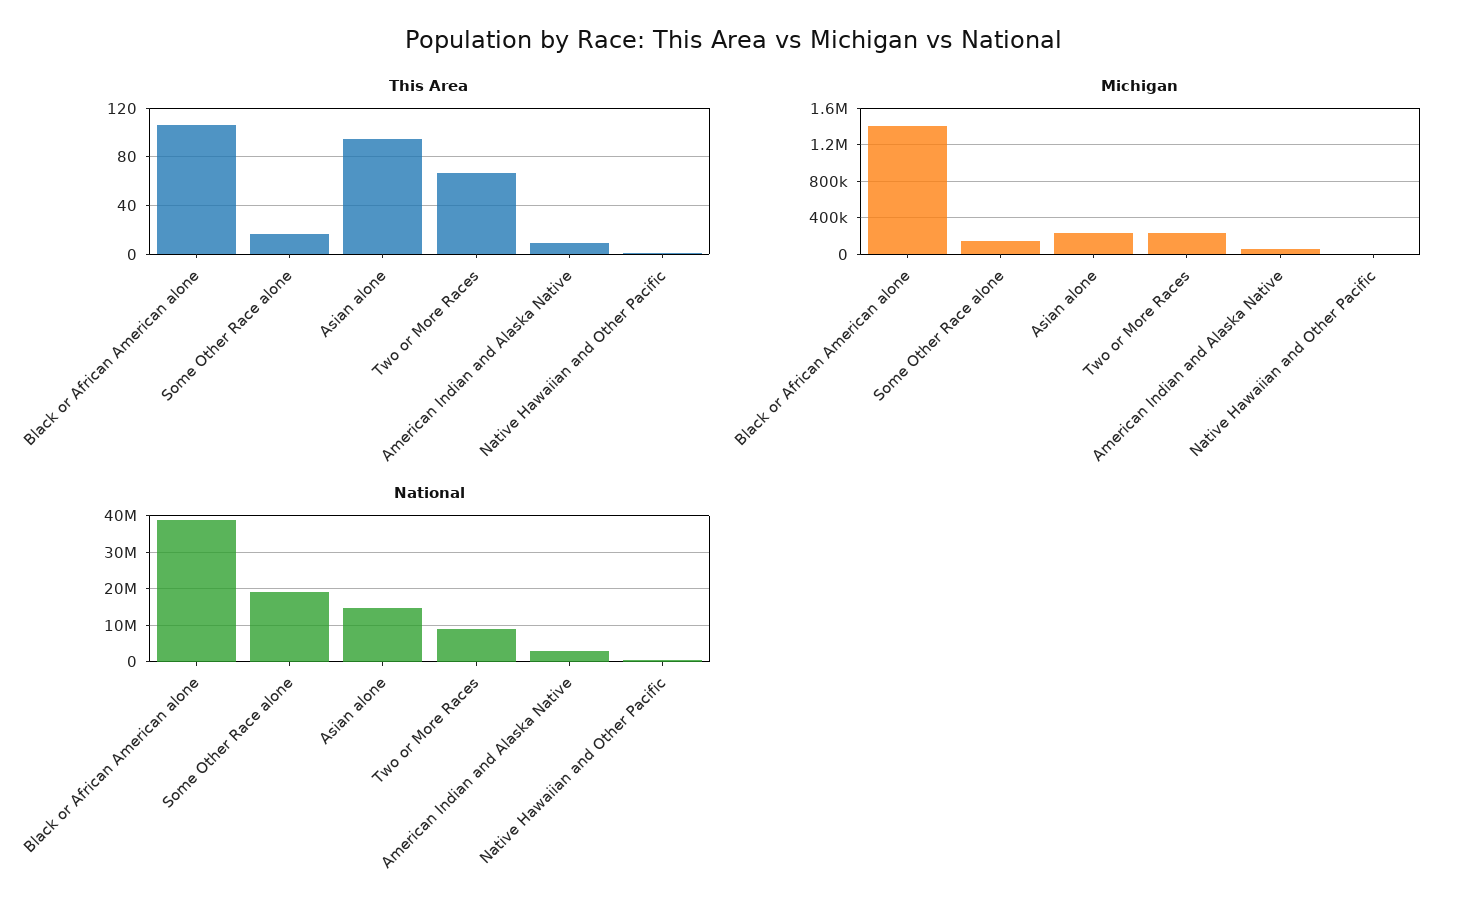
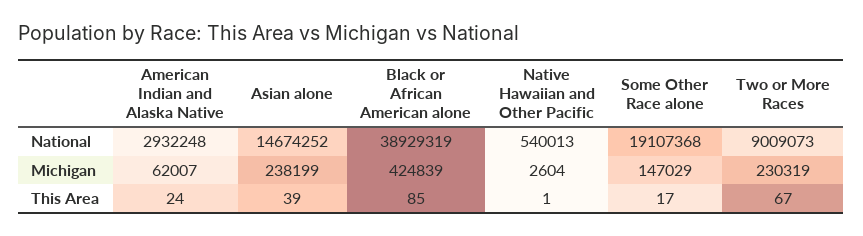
  {
    "This Area": {
-     "Black or African American alone": 105,
+     "Black or African American alone": 85,
      "Some Other Race alone": 17,
-     "Asian alone": 95,
+     "Asian alone": 39,
      "Two or More Races": 67,
-     "American Indian and Alaska Native": 10,
+     "American Indian and Alaska Native": 24,
      "Native Hawaiian and Other Pacific": 1
    },
    "Michigan": {
-     "Black or African American alone": 1400000,
+     "Black or African American alone": 424839,
      "Some Other Race alone": 147029,
      "Asian alone": 238199,
      "Two or More Races": 230319,
      "American Indian and Alaska Native": 62007,
      "Native Hawaiian and Other Pacific": 2604
    },
    "National": {
      "Black or African American alone": 38929319,
      "Some Other Race alone": 19107368,
      "Asian alone": 14674252,
      "Two or More Races": 9009073,
      "American Indian and Alaska Native": 2932248,
      "Native Hawaiian and Other Pacific": 540013
    }
  }

